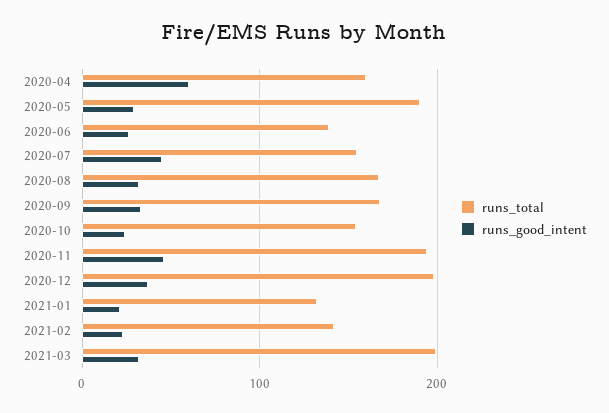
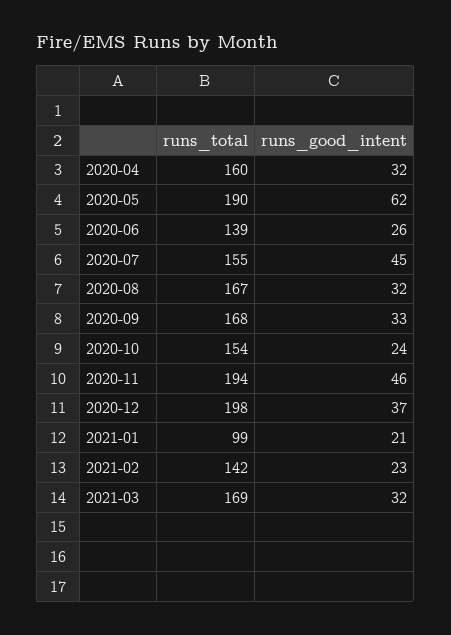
  {
    "runs_total": {
      "2020-04": 160,
      "2020-05": 190,
      "2020-06": 139,
      "2020-07": 155,
      "2020-08": 167,
      "2020-09": 168,
      "2020-10": 154,
      "2020-11": 194,
      "2020-12": 198,
-     "2021-01": 130,
+     "2021-01": 99,
      "2021-02": 142,
-     "2021-03": 200
+     "2021-03": 169
    },
    "runs_good_intent": {
-     "2020-04": 60,
+     "2020-04": 32,
-     "2020-05": 30,
+     "2020-05": 62,
      "2020-06": 26,
      "2020-07": 45,
      "2020-08": 32,
      "2020-09": 33,
      "2020-10": 24,
      "2020-11": 46,
      "2020-12": 37,
      "2021-01": 21,
      "2021-02": 23,
      "2021-03": 32
    }
  }

